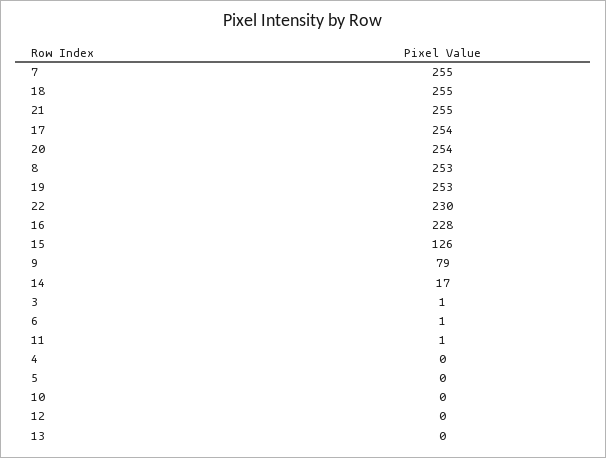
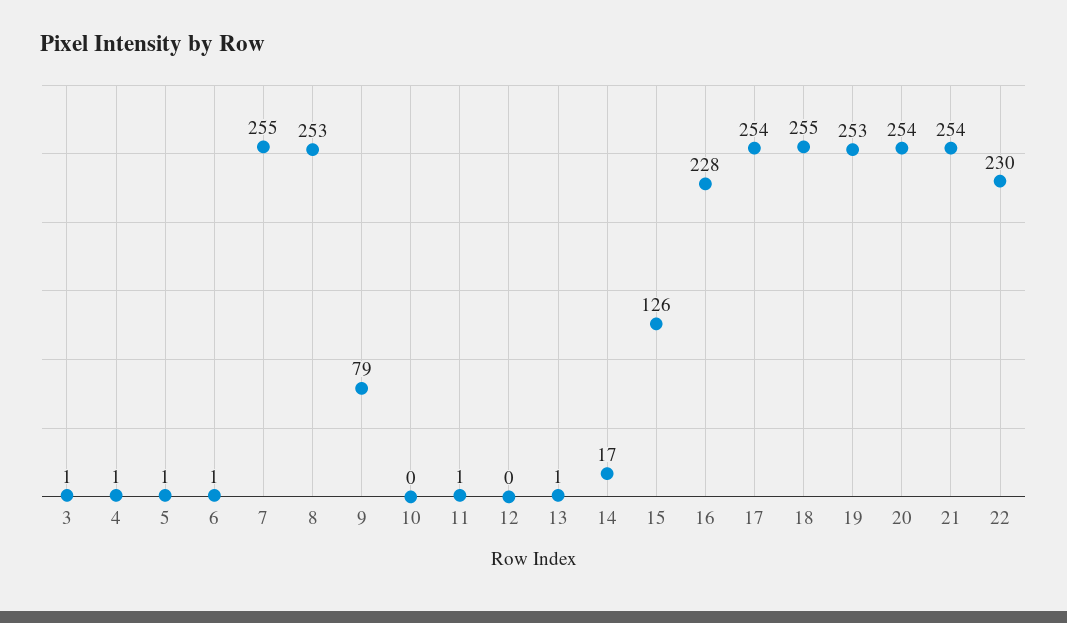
  {
    "7": 255,
    "18": 255,
-   "21": 255,
+   "21": 254,
    "17": 254,
    "20": 254,
    "8": 253,
    "19": 253,
    "22": 230,
    "16": 228,
    "15": 126,
    "9": 79,
    "14": 17,
    "3": 1,
    "6": 1,
    "11": 1,
-   "4": 0,
+   "4": 1,
-   "5": 0,
+   "5": 1,
    "10": 0,
    "12": 0,
-   "13": 0
+   "13": 1
  }

